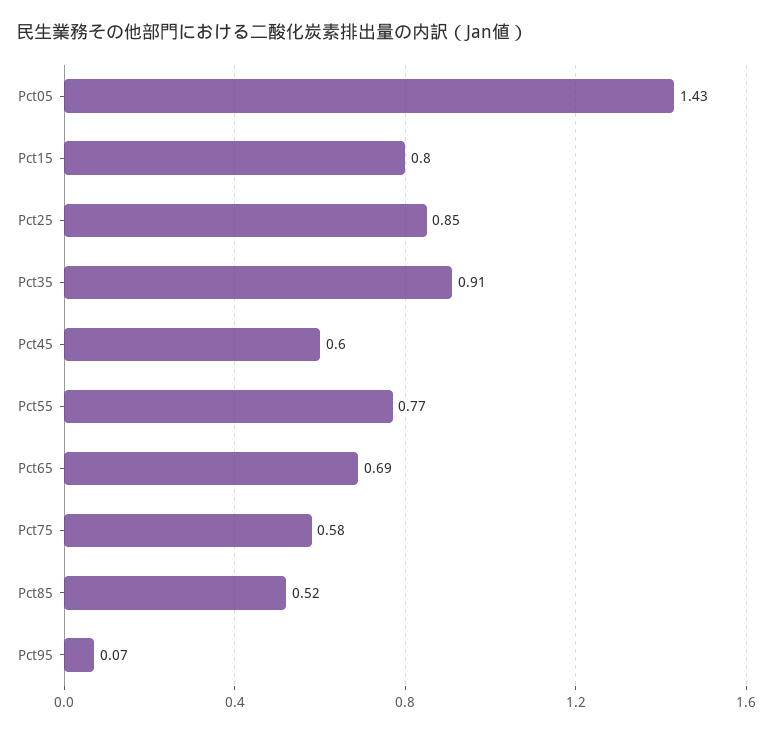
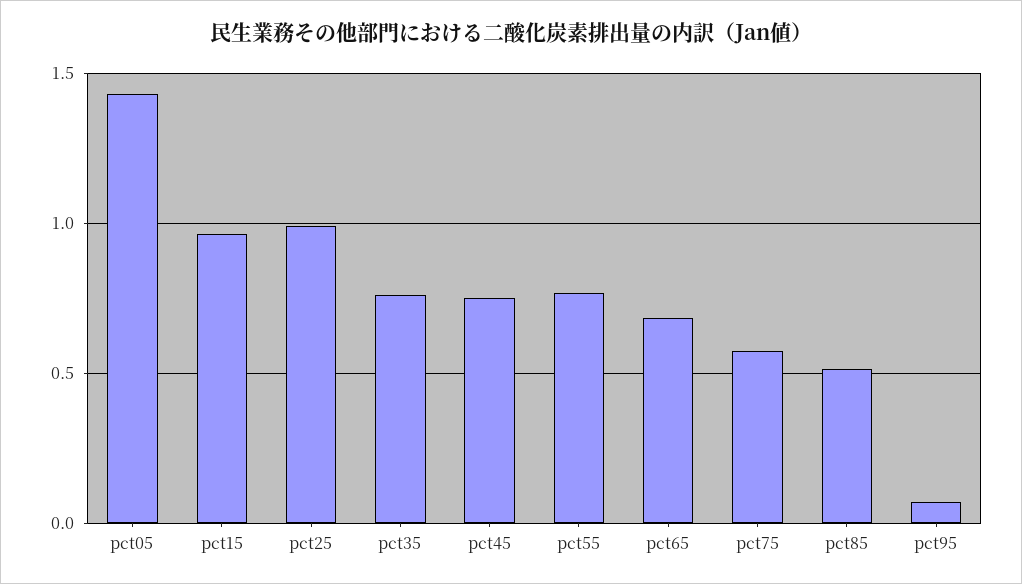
  {
    "Pct05": 1.43,
-   "Pct15": 0.8,
+   "Pct15": 0.95,
-   "Pct25": 0.85,
+   "Pct25": 1,
-   "Pct35": 0.91,
+   "Pct35": 0.75,
-   "Pct45": 0.6,
+   "Pct45": 0.75,
    "Pct55": 0.77,
    "Pct65": 0.69,
    "Pct75": 0.58,
    "Pct85": 0.52,
    "Pct95": 0.07
  }

